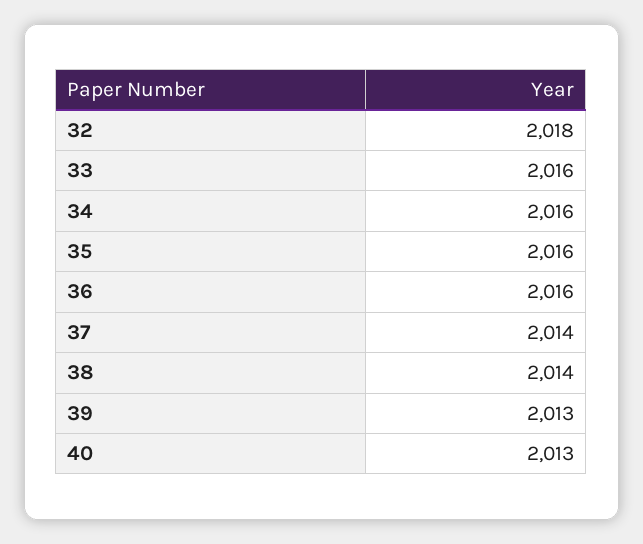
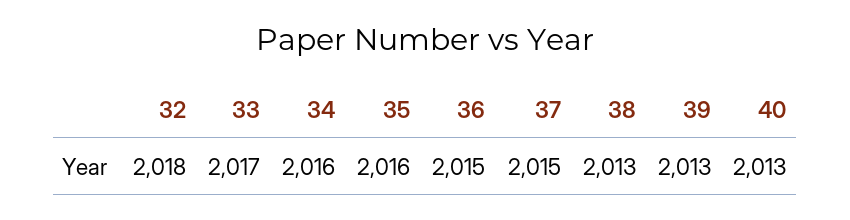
  {
    "32": 2018,
-   "33": 2016,
+   "33": 2017,
    "34": 2016,
    "35": 2016,
-   "36": 2016,
+   "36": 2015,
-   "37": 2014,
+   "37": 2015,
-   "38": 2014,
+   "38": 2013,
    "39": 2013,
    "40": 2013
  }

